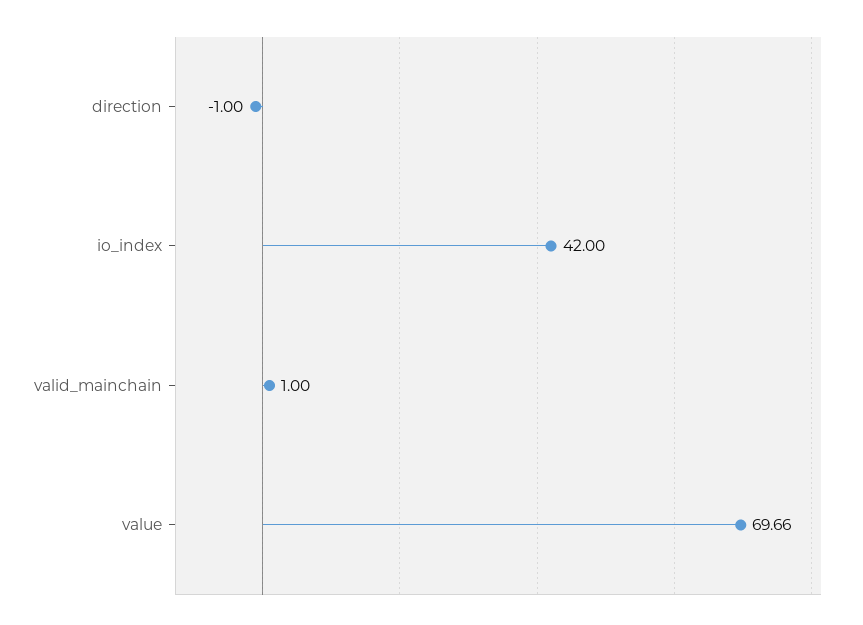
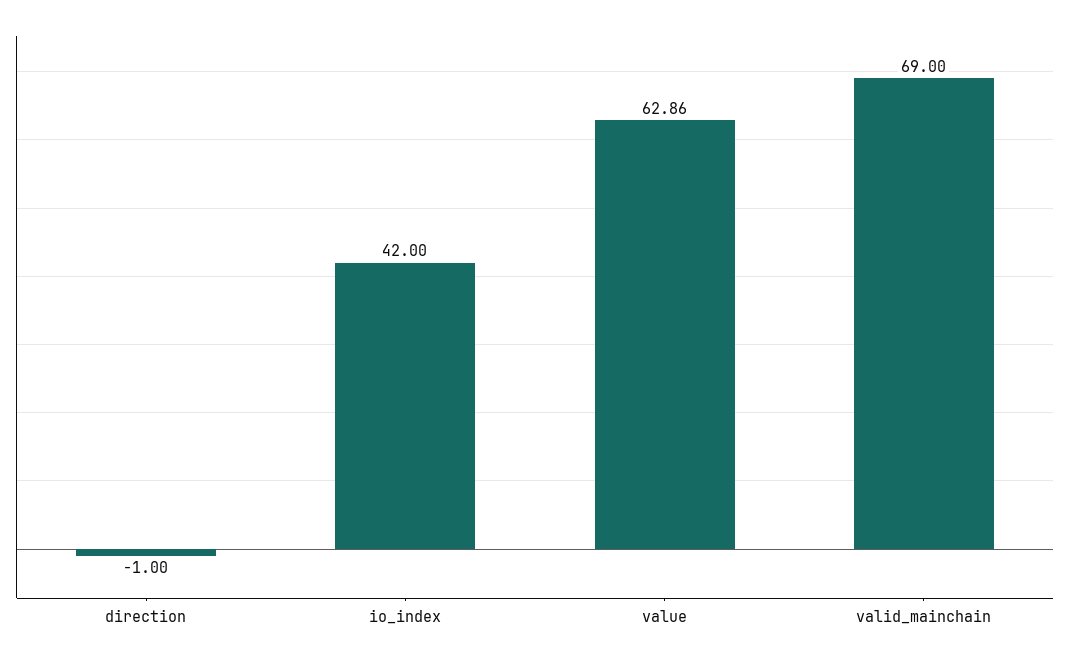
  {
    "direction": -1,
    "io_index": 42,
-   "valid_mainchain": 1,
+   "valid_mainchain": 69,
-   "value": 69.66
+   "value": 62.86
  }

